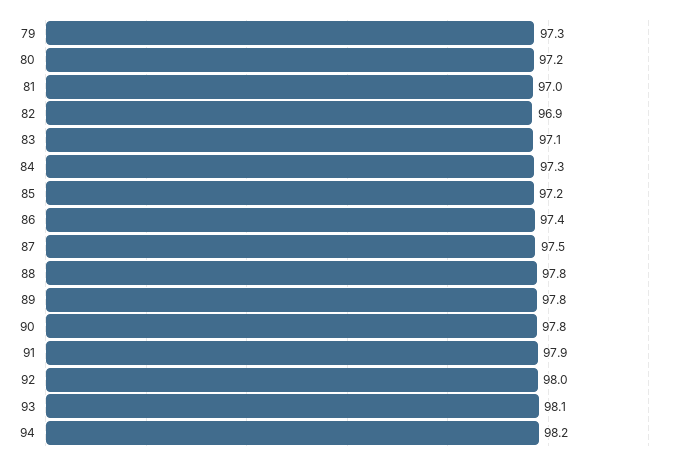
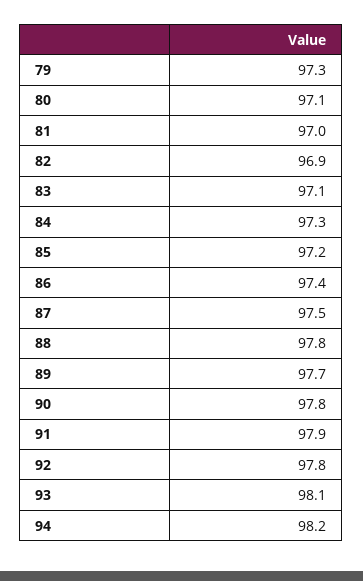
  {
    "79": 97.3,
-   "80": 97.2,
+   "80": 97.1,
    "81": 97,
    "82": 96.9,
    "83": 97.1,
    "84": 97.3,
    "85": 97.2,
    "86": 97.4,
    "87": 97.5,
    "88": 97.8,
-   "89": 97.8,
+   "89": 97.7,
    "90": 97.8,
    "91": 97.9,
-   "92": 98,
+   "92": 97.8,
    "93": 98.1,
    "94": 98.2
  }

